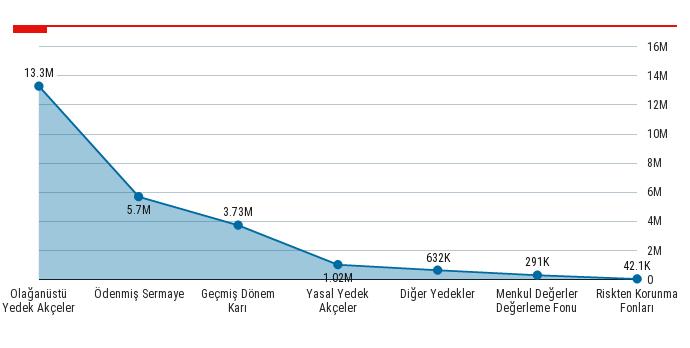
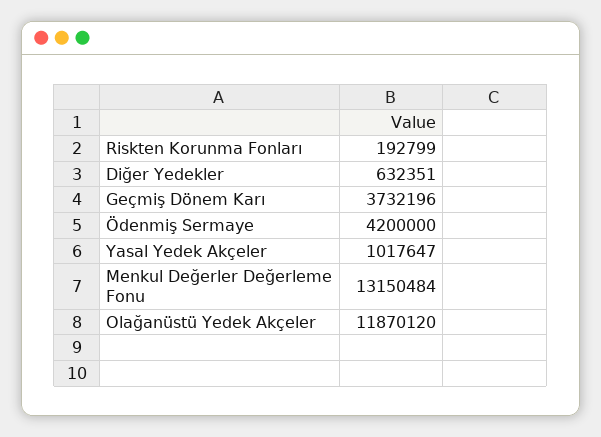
  {
-   "Olağanüstü Yedek Akçeler": 13300000,
+   "Olağanüstü Yedek Akçeler": 11870120,
-   "Ödenmiş Sermaye": 5700000,
+   "Ödenmiş Sermaye": 4200000,
    "Geçmiş Dönem Karı": 3732196,
    "Yasal Yedek Akçeler": 1017647,
    "Diğer Yedekler": 632351,
-   "Menkul Değerler Değerleme Fonu": 291000,
+   "Menkul Değerler Değerleme Fonu": 13150484,
-   "Riskten Korunma Fonları": 42100
+   "Riskten Korunma Fonları": 192799
  }

